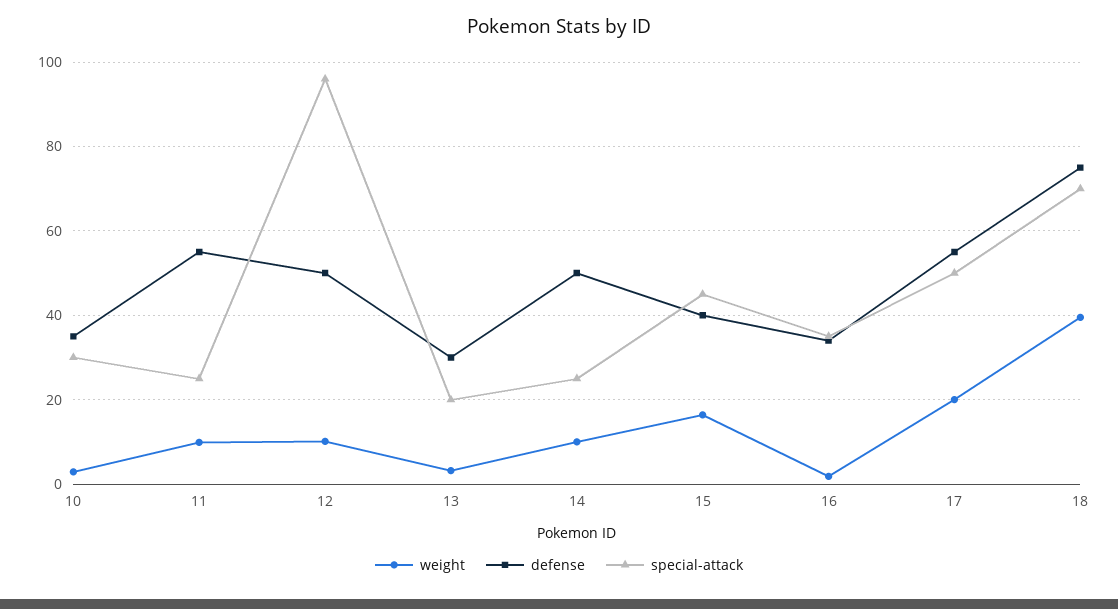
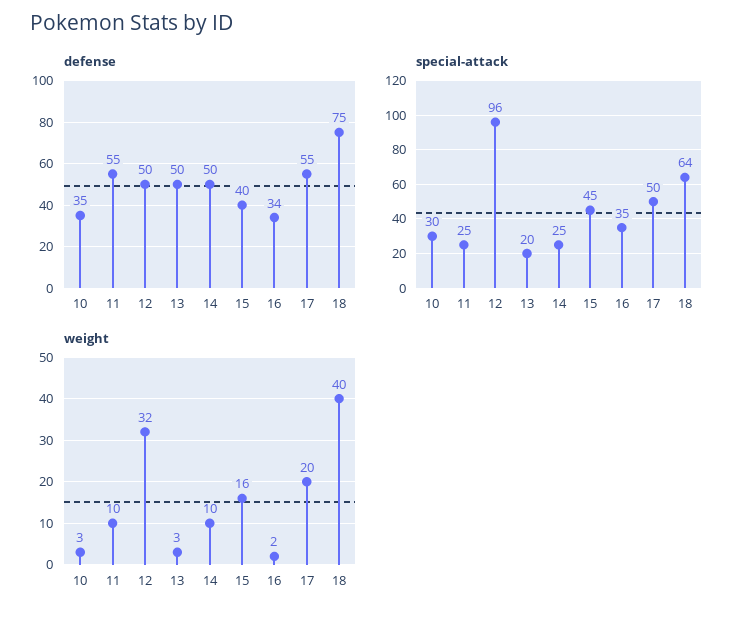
  {
    "weight": {
      "10": 3,
      "11": 10,
-     "12": 10,
+     "12": 32,
      "13": 3,
      "14": 10,
      "15": 16,
      "16": 2,
      "17": 20,
      "18": 40
    },
    "defense": {
      "10": 35,
      "11": 55,
      "12": 50,
-     "13": 30,
+     "13": 50,
      "14": 50,
      "15": 40,
      "16": 34,
      "17": 55,
      "18": 75
    },
    "special-attack": {
      "10": 30,
      "11": 25,
      "12": 96,
      "13": 20,
      "14": 25,
      "15": 45,
      "16": 35,
      "17": 50,
-     "18": 70
+     "18": 64
    }
  }

